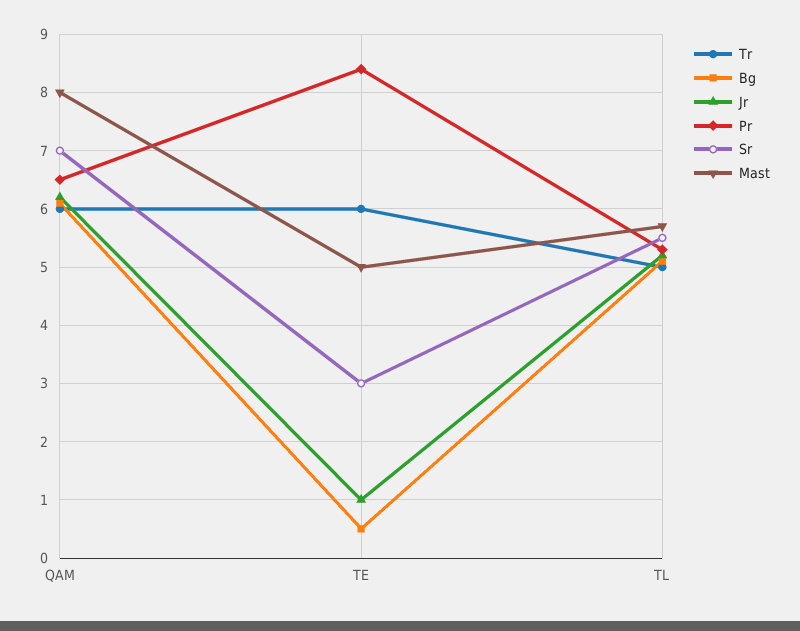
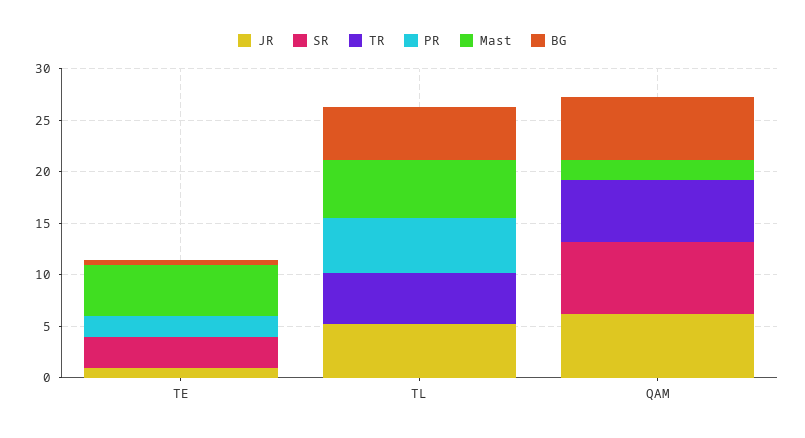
  {
    "Tr": {
      "QAM": 6,
-     "TE": 6,
+     "TE": 0,
      "TL": 5
    },
    "Bg": {
      "QAM": 6,
      "TE": 0.5,
      "TL": 5
    },
    "Jr": {
      "QAM": 6,
      "TE": 1,
      "TL": 5
    },
    "Pr": {
-     "QAM": 6.5,
+     "QAM": 0,
-     "TE": 8.5,
+     "TE": 2,
      "TL": 5.5
    },
    "Sr": {
      "QAM": 7,
      "TE": 3,
-     "TL": 5.5
+     "TL": 0
    },
    "Mast": {
-     "QAM": 8,
+     "QAM": 2,
      "TE": 5,
      "TL": 5.5
    }
  }

